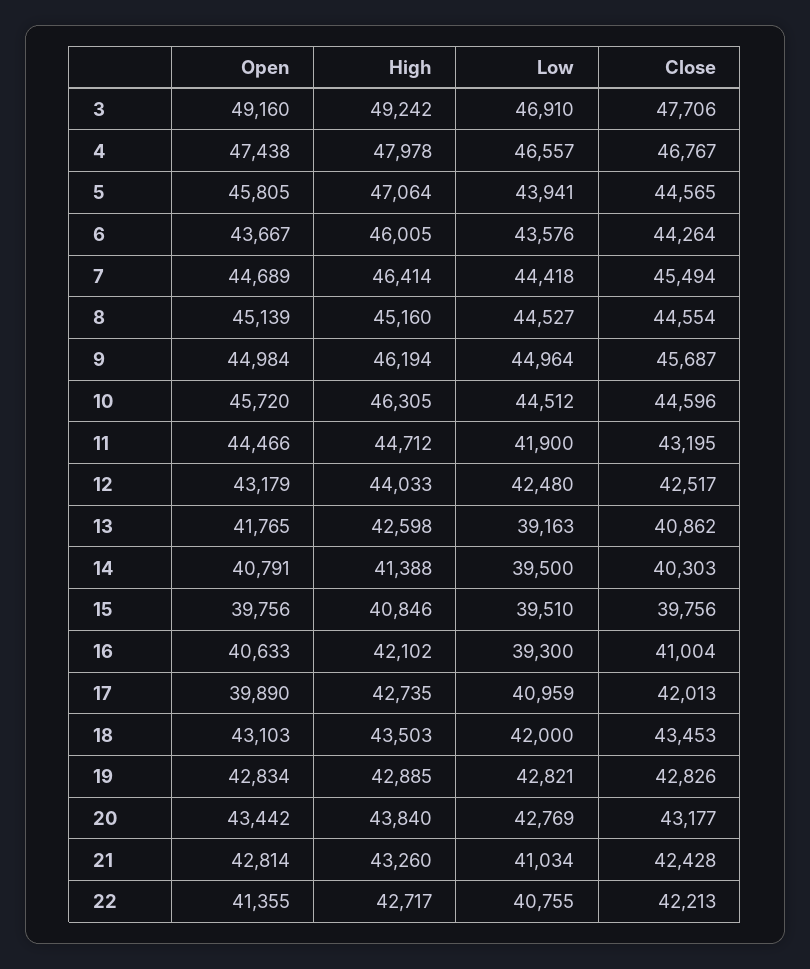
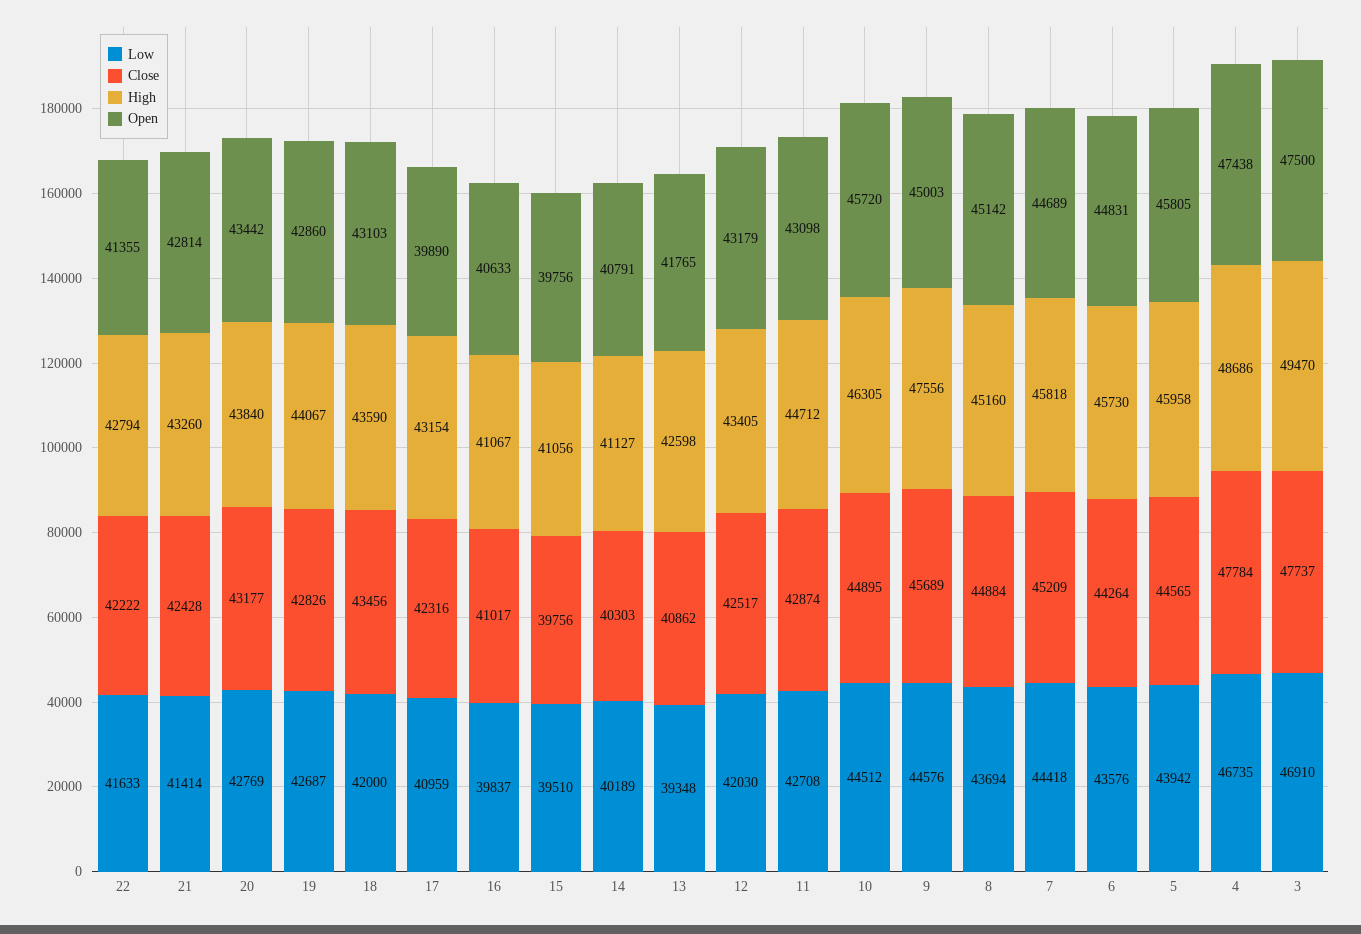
  {
    "Open": {
-     "3": 49160,
+     "3": 47500,
      "4": 47438,
      "5": 45805,
-     "6": 43667,
+     "6": 44831,
      "7": 44689,
-     "8": 45139,
+     "8": 45142,
-     "9": 44984,
+     "9": 45003,
      "10": 45720,
-     "11": 44466,
+     "11": 43098,
      "12": 43179,
      "13": 41765,
      "14": 40791,
      "15": 39756,
      "16": 40633,
      "17": 39890,
      "18": 43103,
-     "19": 42834,
+     "19": 42860,
      "20": 43442,
      "21": 42814,
      "22": 41355
    },
    "High": {
-     "3": 49242,
+     "3": 49470,
-     "4": 47978,
+     "4": 48686,
-     "5": 47064,
+     "5": 45958,
-     "6": 46005,
+     "6": 45730,
-     "7": 46414,
+     "7": 45818,
      "8": 45160,
-     "9": 46194,
+     "9": 47556,
      "10": 46305,
      "11": 44712,
-     "12": 44033,
+     "12": 43405,
      "13": 42598,
-     "14": 41388,
+     "14": 41127,
-     "15": 40846,
+     "15": 41056,
-     "16": 42102,
+     "16": 41067,
-     "17": 42735,
+     "17": 43154,
-     "18": 43503,
+     "18": 43590,
-     "19": 42885,
+     "19": 44067,
      "20": 43840,
      "21": 43260,
-     "22": 42717
+     "22": 42794
    },
    "Low": {
      "3": 46910,
-     "4": 46557,
+     "4": 46735,
-     "5": 43941,
+     "5": 43942,
      "6": 43576,
      "7": 44418,
-     "8": 44527,
+     "8": 43694,
-     "9": 44964,
+     "9": 44576,
      "10": 44512,
-     "11": 41900,
+     "11": 42708,
-     "12": 42480,
+     "12": 42030,
-     "13": 39163,
+     "13": 39348,
-     "14": 39500,
+     "14": 40189,
      "15": 39510,
-     "16": 39300,
+     "16": 39837,
      "17": 40959,
      "18": 42000,
-     "19": 42821,
+     "19": 42687,
      "20": 42769,
-     "21": 41034,
+     "21": 41414,
-     "22": 40755
+     "22": 41633
    },
    "Close": {
-     "3": 47706,
+     "3": 47737,
-     "4": 46767,
+     "4": 47784,
      "5": 44565,
      "6": 44264,
-     "7": 45494,
+     "7": 45209,
-     "8": 44554,
+     "8": 44884,
-     "9": 45687,
+     "9": 45689,
-     "10": 44596,
+     "10": 44895,
-     "11": 43195,
+     "11": 42874,
      "12": 42517,
      "13": 40862,
      "14": 40303,
      "15": 39756,
-     "16": 41004,
+     "16": 41017,
-     "17": 42013,
+     "17": 42316,
-     "18": 43453,
+     "18": 43456,
      "19": 42826,
      "20": 43177,
      "21": 42428,
-     "22": 42213
+     "22": 42222
    }
  }

